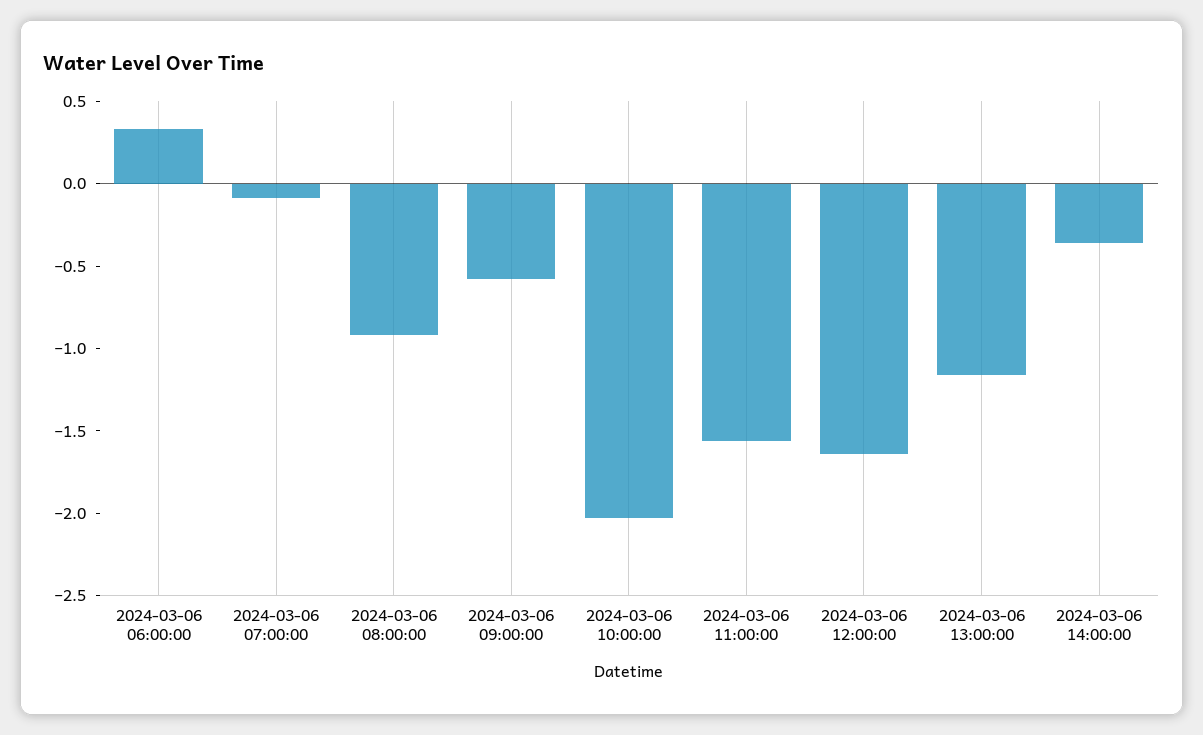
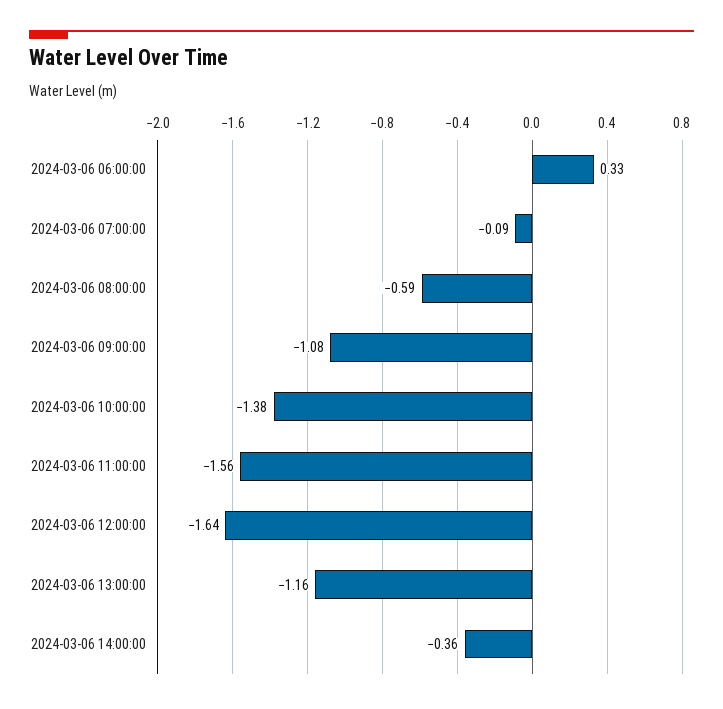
  {
    "2024-03-06 06:00:00": 0.33,
    "2024-03-06 07:00:00": -0.09,
-   "2024-03-06 08:00:00": -0.9,
+   "2024-03-06 08:00:00": -0.59,
-   "2024-03-06 09:00:00": -0.6,
+   "2024-03-06 09:00:00": -1.08,
-   "2024-03-06 10:00:00": -2,
+   "2024-03-06 10:00:00": -1.38,
    "2024-03-06 11:00:00": -1.56,
    "2024-03-06 12:00:00": -1.64,
    "2024-03-06 13:00:00": -1.16,
    "2024-03-06 14:00:00": -0.36
  }

